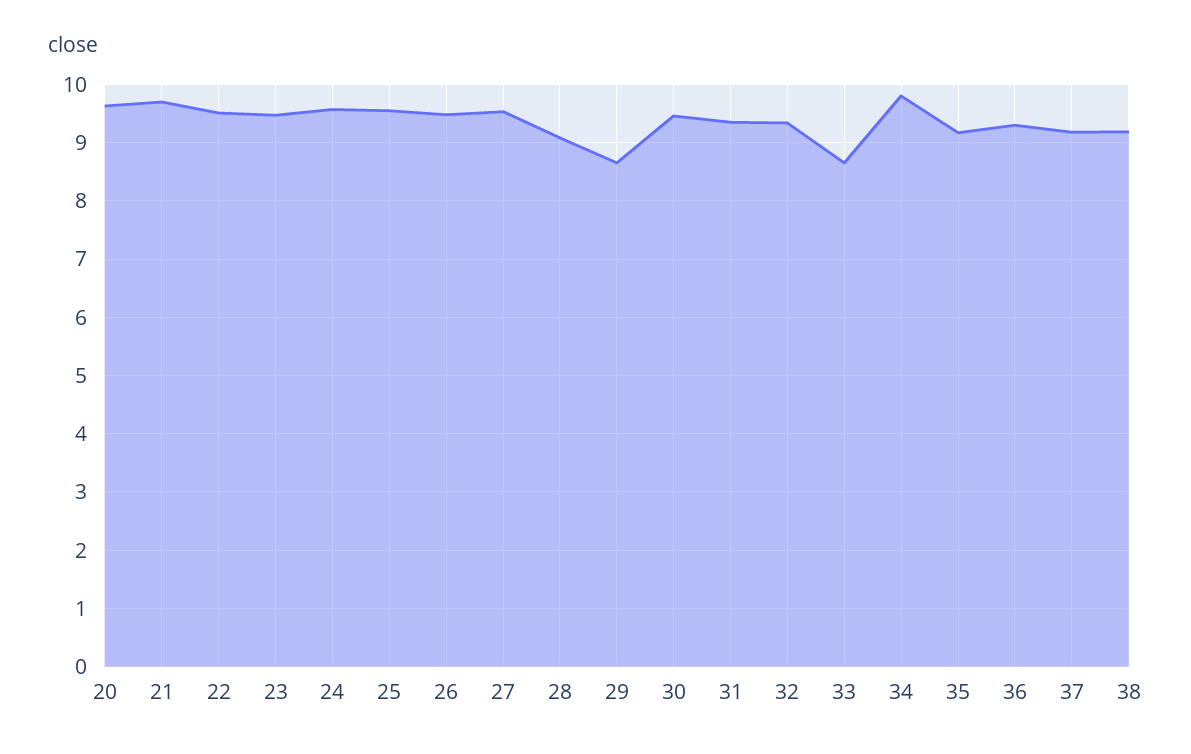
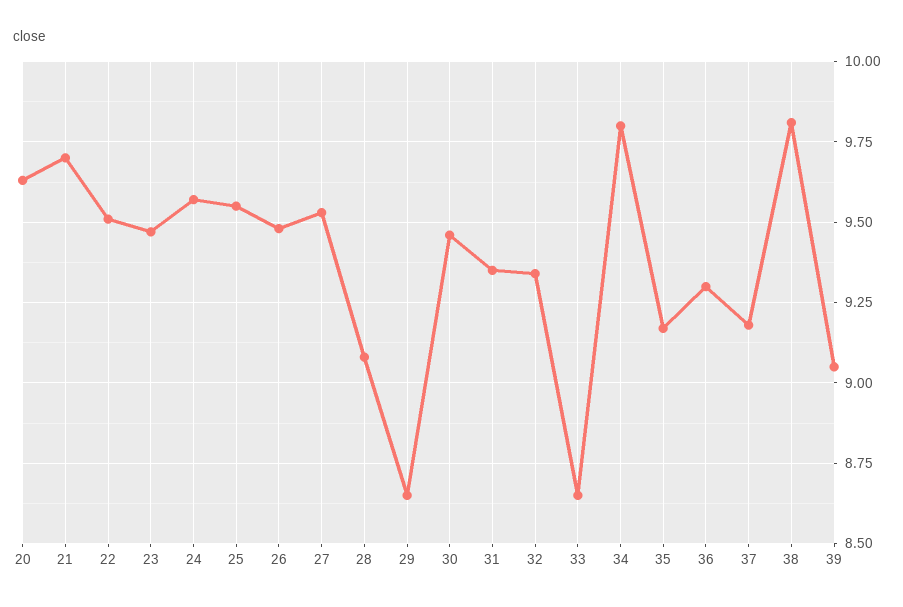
  {
    "20": 9.65,
    "21": 9.7,
    "22": 9.5,
    "23": 9.45,
    "24": 9.55,
    "25": 9.55,
    "26": 9.5,
    "27": 9.55,
    "28": 9.1,
    "29": 8.65,
    "30": 9.45,
    "31": 9.35,
    "32": 9.35,
    "33": 8.65,
    "34": 9.8,
    "35": 9.15,
    "36": 9.3,
    "37": 9.2,
-   "38": 9.2
+   "38": 9.8,
+   "39": 9.05
  }

